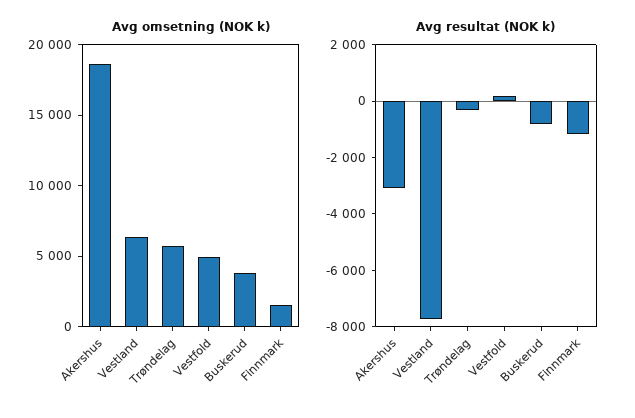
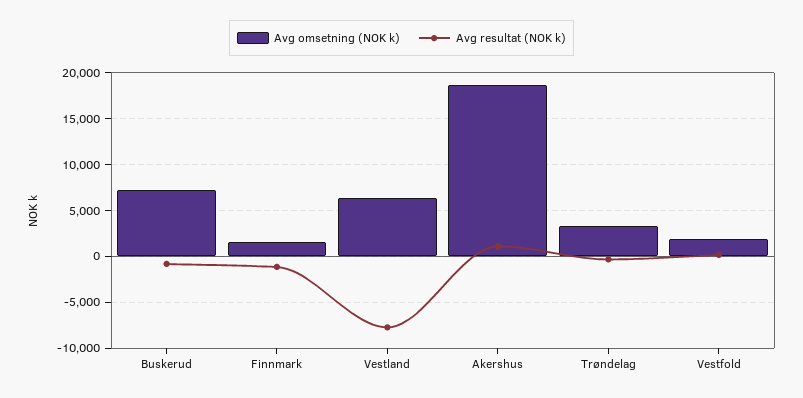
  {
    "Avg omsetning (NOK k)": {
      "Akershus": 19000,
      "Vestland": 6000,
-     "Trøndelag": 6000,
+     "Trøndelag": 3000,
-     "Vestfold": 5000,
+     "Vestfold": 2000,
-     "Buskerud": 4000,
+     "Buskerud": 7000,
      "Finnmark": 2000
    },
    "Avg resultat (NOK k)": {
-     "Akershus": -3000,
+     "Akershus": 1000,
      "Vestland": -7500,
      "Trøndelag": -500,
      "Vestfold": 0,
      "Buskerud": -1000,
      "Finnmark": -1000
    }
  }

